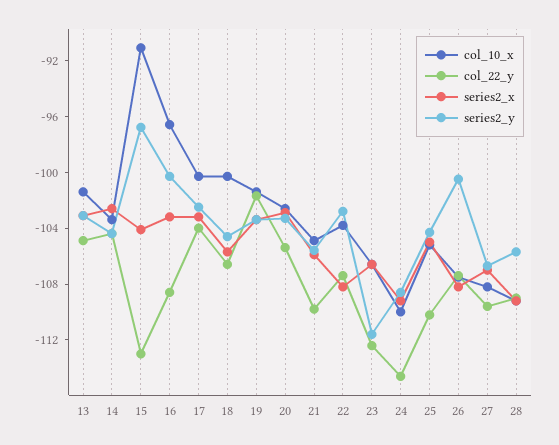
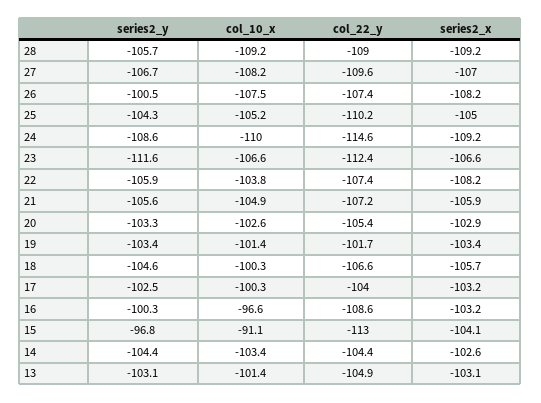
  {
    "col_10_x": {
      "13": -101.4,
      "14": -103.4,
      "15": -91.1,
      "16": -96.6,
      "17": -100.3,
      "18": -100.3,
      "19": -101.4,
      "20": -102.6,
      "21": -104.9,
      "22": -103.8,
      "23": -106.6,
      "24": -110,
      "25": -105.2,
      "26": -107.5,
      "27": -108.2,
      "28": -109.2
    },
    "col_22_y": {
      "13": -104.9,
      "14": -104.4,
      "15": -113,
      "16": -108.6,
      "17": -104,
      "18": -106.6,
      "19": -101.7,
      "20": -105.4,
-     "21": -110,
+     "21": -107.2,
      "22": -107.4,
      "23": -112.4,
      "24": -114.6,
      "25": -110.2,
      "26": -107.4,
      "27": -109.6,
      "28": -109
    },
    "series2_x": {
      "13": -103.1,
      "14": -102.6,
      "15": -104.1,
      "16": -103.2,
      "17": -103.2,
      "18": -105.7,
      "19": -103.4,
      "20": -102.9,
      "21": -105.9,
      "22": -108.2,
      "23": -106.6,
      "24": -109.2,
      "25": -105,
      "26": -108.2,
      "27": -107,
      "28": -109.2
    },
    "series2_y": {
      "13": -103.1,
      "14": -104.4,
      "15": -96.8,
      "16": -100.3,
      "17": -102.5,
      "18": -104.6,
      "19": -103.4,
      "20": -103.3,
      "21": -105.6,
-     "22": -103,
+     "22": -105.9,
      "23": -111.6,
      "24": -108.6,
      "25": -104.3,
      "26": -100.5,
      "27": -106.7,
      "28": -105.7
    }
  }

